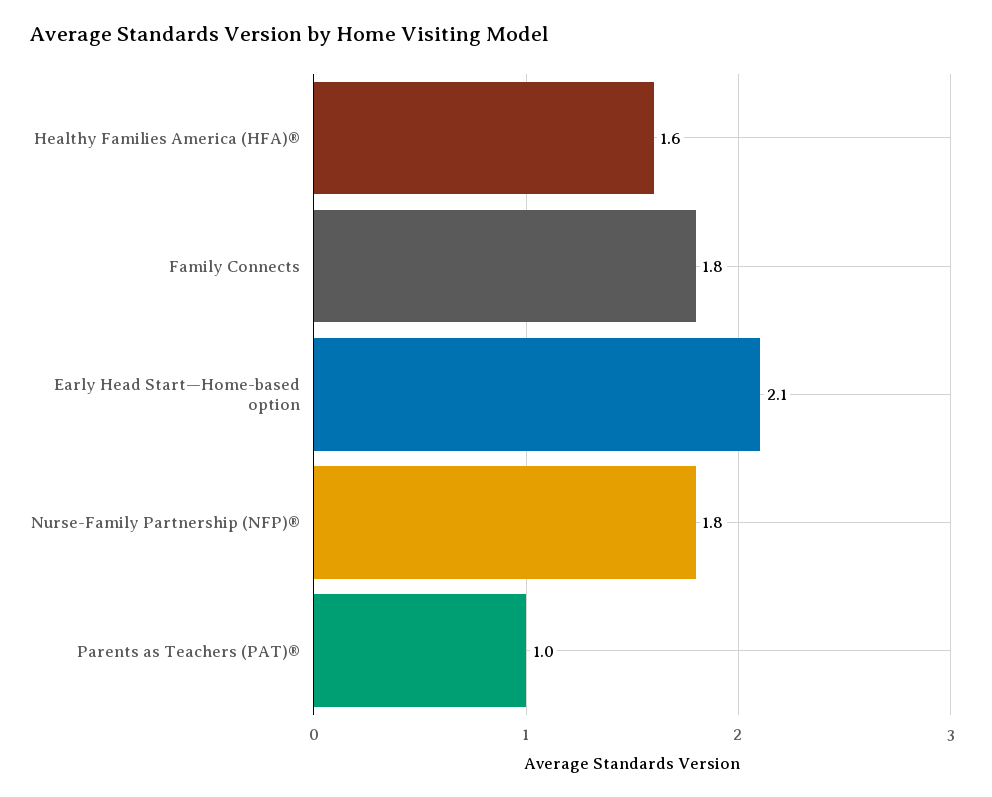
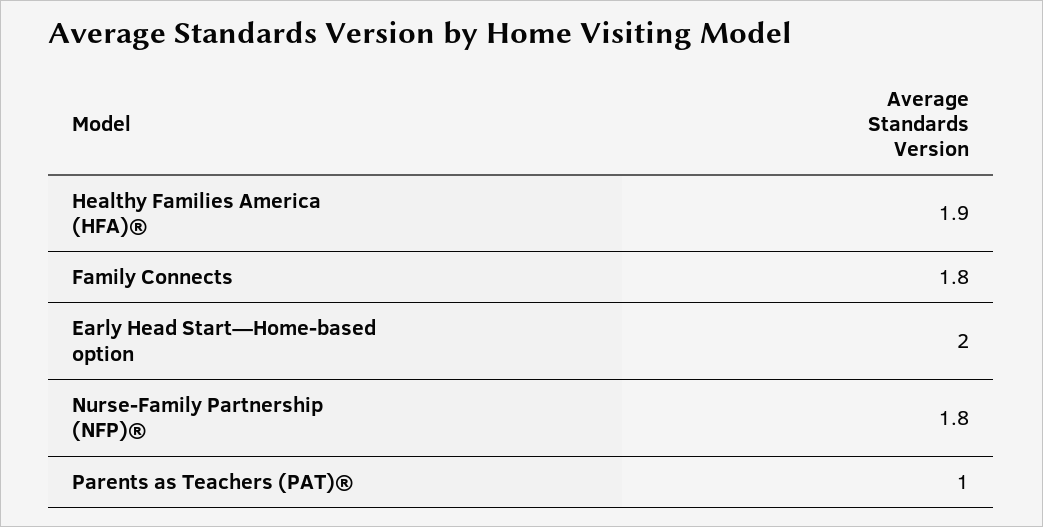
  {
-   "Healthy Families America (HFA)®": 1.6,
+   "Healthy Families America (HFA)®": 1.9,
    "Family Connects": 1.8,
-   "Early Head Start—Home-based option": 2.1,
+   "Early Head Start—Home-based option": 2,
    "Nurse-Family Partnership (NFP)®": 1.8,
    "Parents as Teachers (PAT)®": 1
  }

